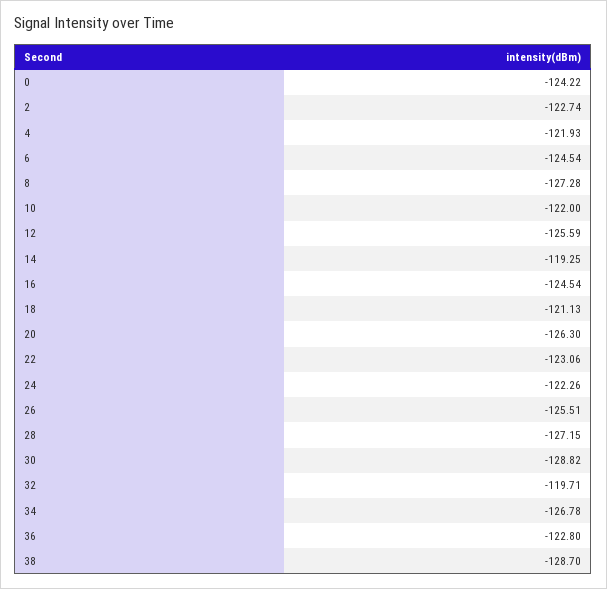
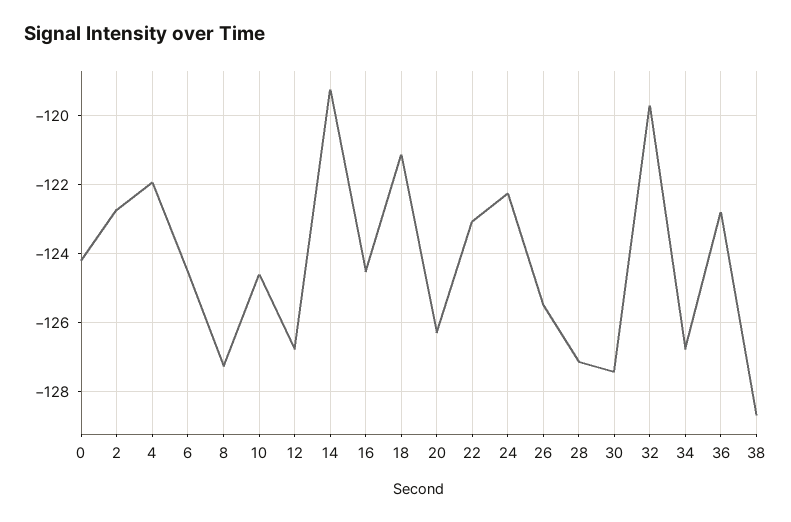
  {
    "0": -124.22,
    "2": -122.74,
    "4": -121.93,
    "6": -124.54,
    "8": -127.28,
-   "10": -122,
+   "10": -124.6,
-   "12": -125.59,
+   "12": -126.8,
    "14": -119.25,
    "16": -124.54,
    "18": -121.13,
    "20": -126.3,
    "22": -123.06,
    "24": -122.26,
    "26": -125.51,
    "28": -127.15,
-   "30": -128.82,
+   "30": -127.4,
    "32": -119.71,
    "34": -126.78,
    "36": -122.8,
    "38": -128.7
  }

